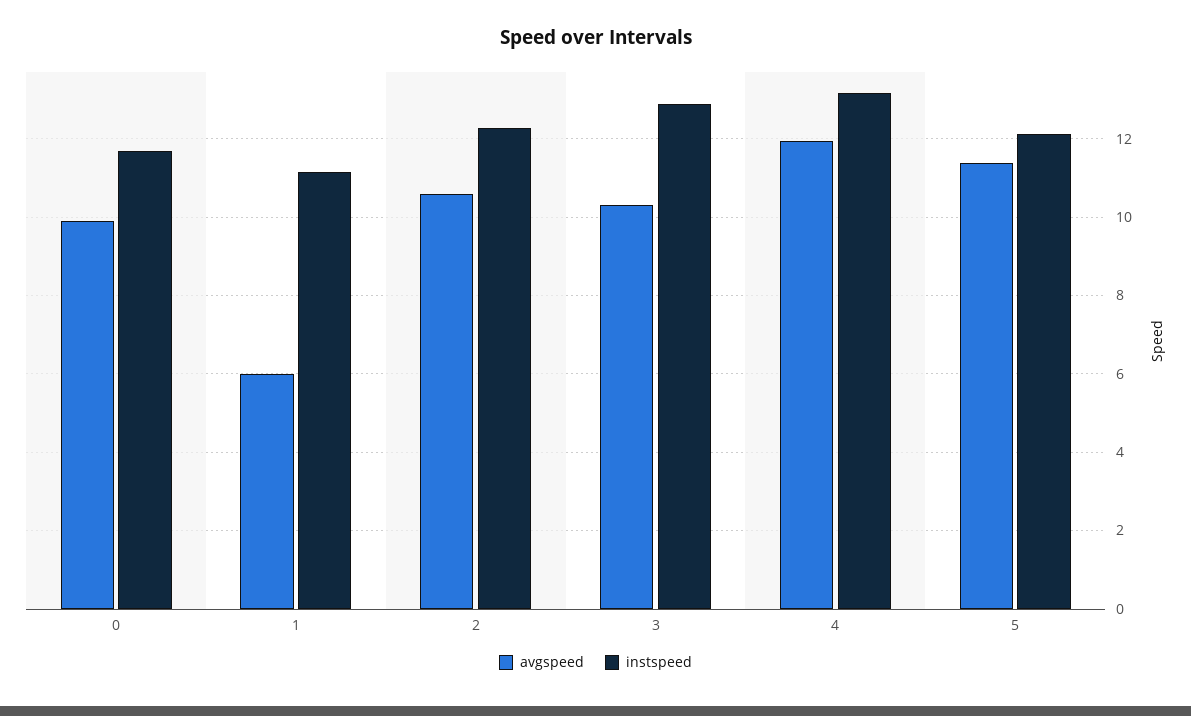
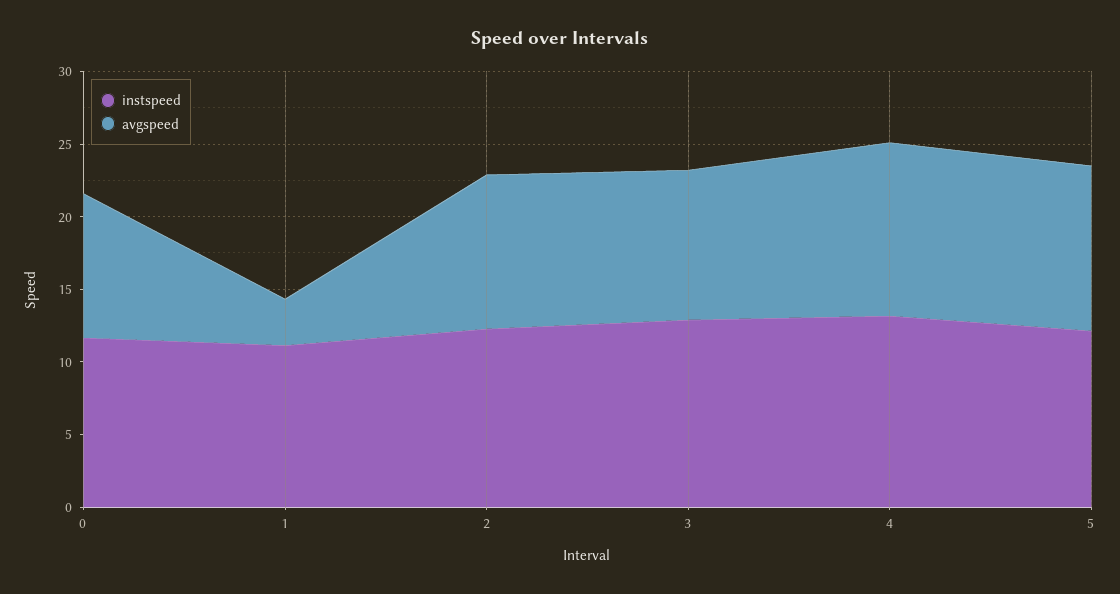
  {
    "avgspeed": {
      "0": 10,
-     "1": 6,
+     "1": 3,
      "2": 10.6,
      "3": 10.4,
      "4": 12,
      "5": 11.4
    },
    "instspeed": {
      "0": 11.6,
      "1": 11.2,
      "2": 12.2,
      "3": 12.8,
      "4": 13.2,
      "5": 12.2
    }
  }

